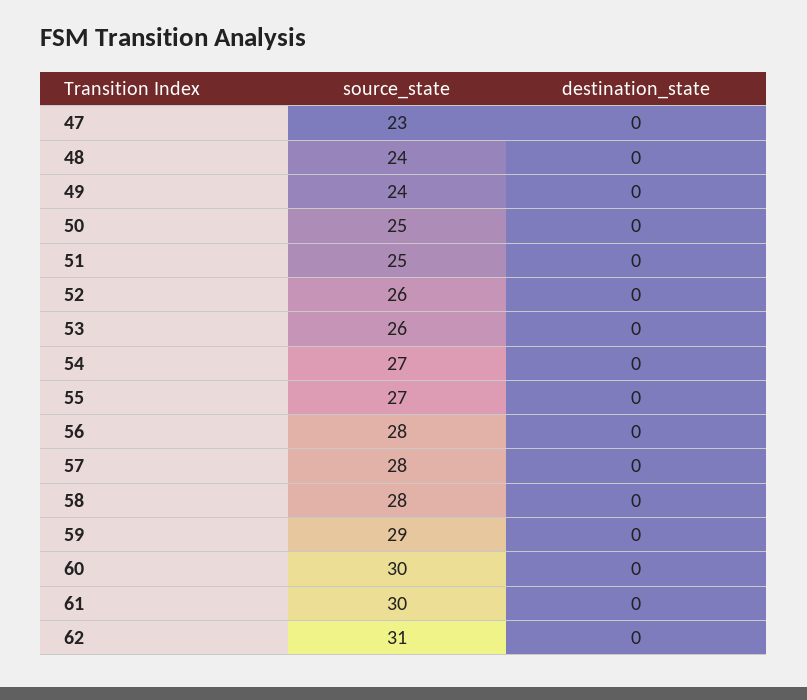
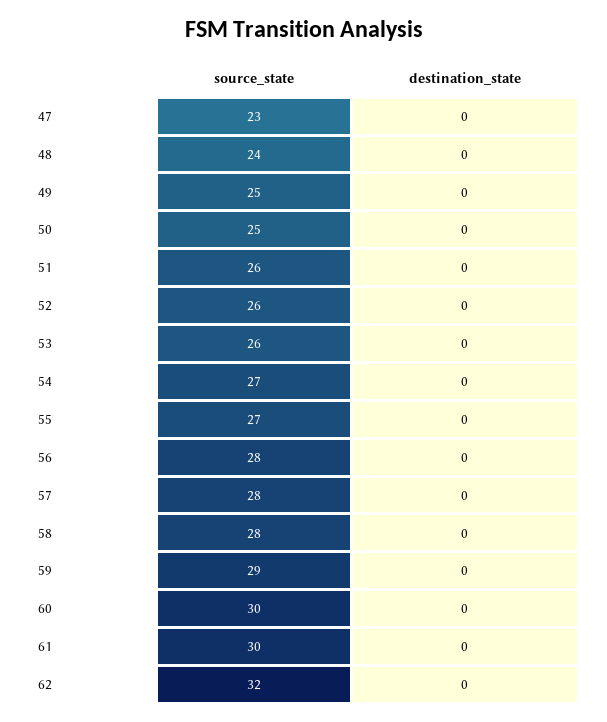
  {
    "source_state": {
      "47": 23,
      "48": 24,
-     "49": 24,
+     "49": 25,
      "50": 25,
-     "51": 25,
+     "51": 26,
      "52": 26,
      "53": 26,
      "54": 27,
      "55": 27,
      "56": 28,
      "57": 28,
      "58": 28,
      "59": 29,
      "60": 30,
      "61": 30,
-     "62": 31
+     "62": 32
    },
    "destination_state": {
      "47": 0,
      "48": 0,
      "49": 0,
      "50": 0,
      "51": 0,
      "52": 0,
      "53": 0,
      "54": 0,
      "55": 0,
      "56": 0,
      "57": 0,
      "58": 0,
      "59": 0,
      "60": 0,
      "61": 0,
      "62": 0
    }
  }

